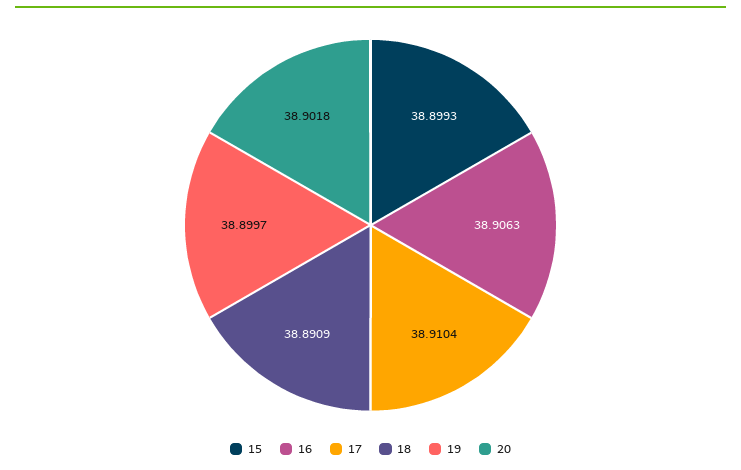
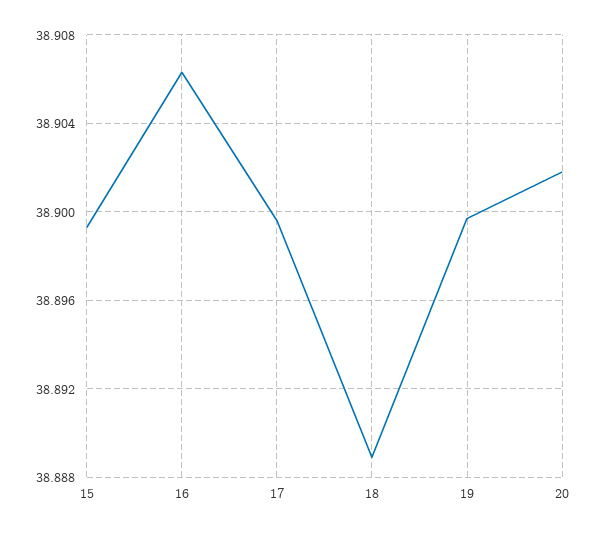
  {
    "15": 38.8993,
    "16": 38.9063,
-   "17": 38.9104,
+   "17": 38.8995,
-   "18": 38.8909,
+   "18": 38.889,
    "19": 38.8997,
    "20": 38.9018
  }

